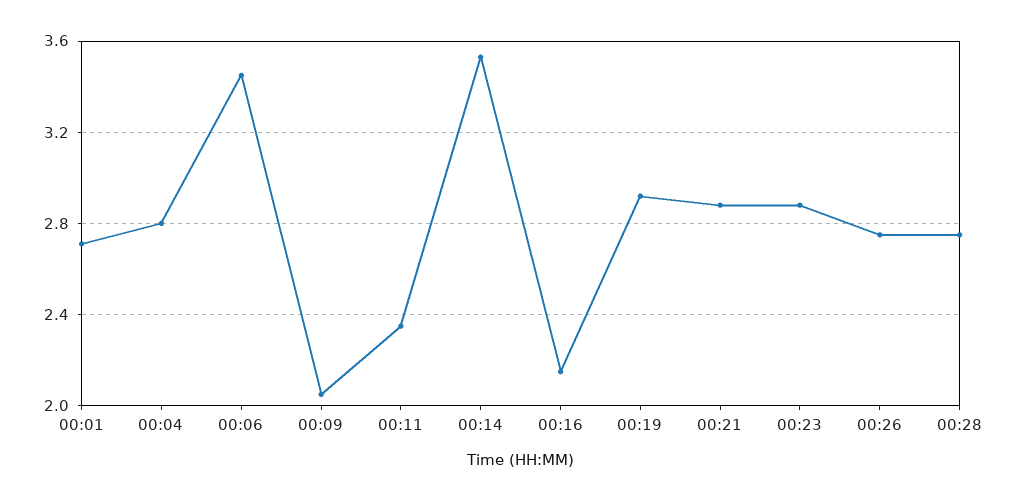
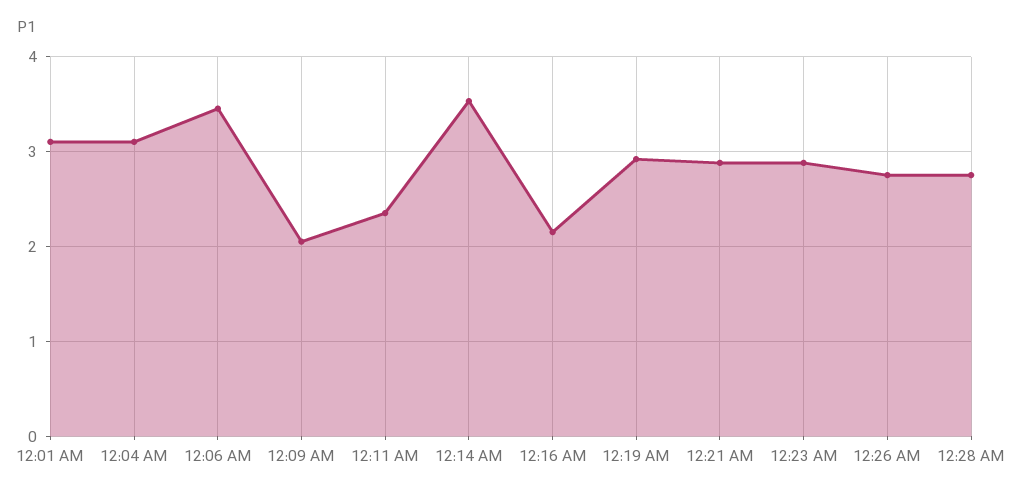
  {
-   "00:01": 2.7,
+   "00:01": 3.1,
-   "00:04": 2.8,
+   "00:04": 3.1,
    "00:06": 3.45,
    "00:09": 2.05,
    "00:11": 2.35,
    "00:14": 3.55,
    "00:16": 2.15,
    "00:19": 2.9,
    "00:21": 2.9,
    "00:23": 2.9,
    "00:26": 2.75,
    "00:28": 2.75
  }

